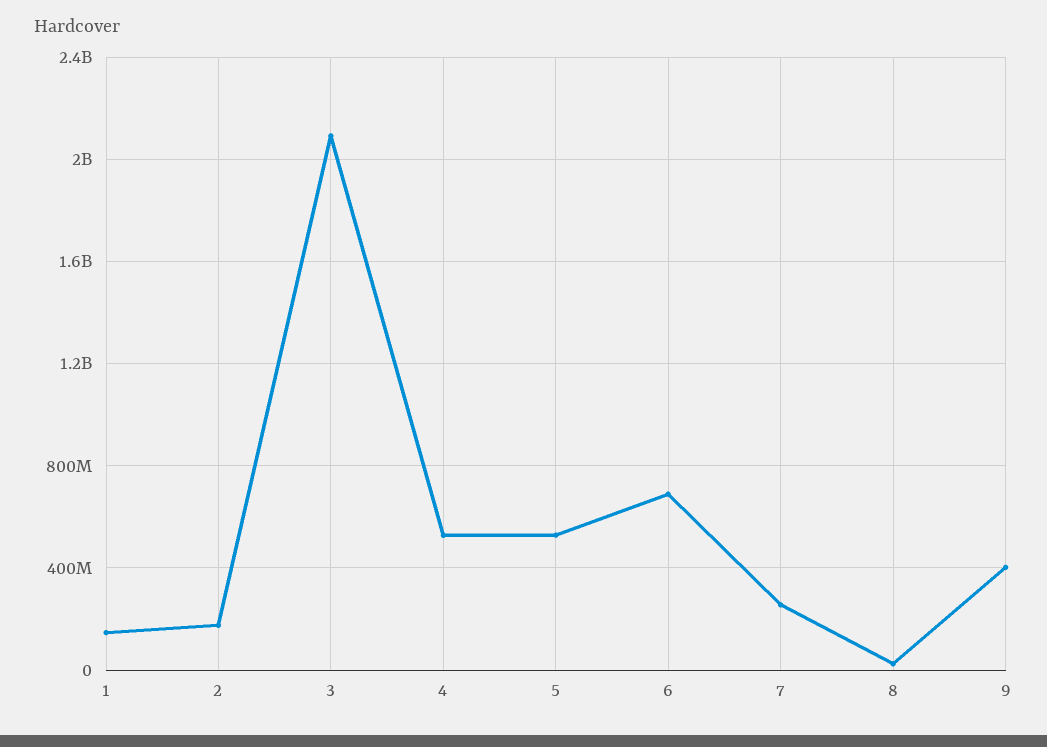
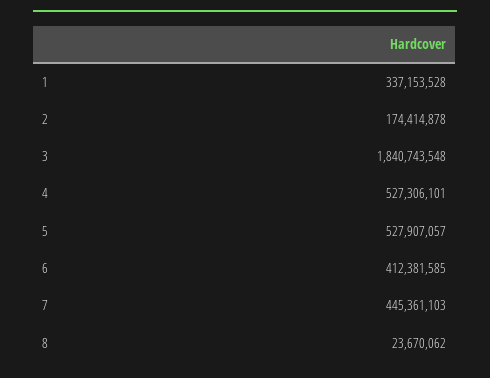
  {
-   "1": 150000000,
+   "1": 337153528,
    "2": 174414878,
-   "3": 2100000000,
+   "3": 1840743548,
    "4": 527306101,
    "5": 527907057,
-   "6": 700000000,
+   "6": 412381585,
-   "7": 250000000,
+   "7": 445361103,
-   "8": 23670062,
+   "8": 23670062
-   "9": 400000000
  }

